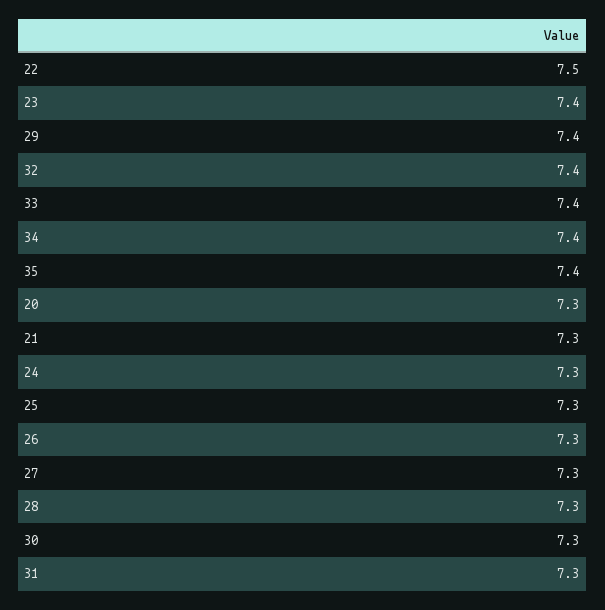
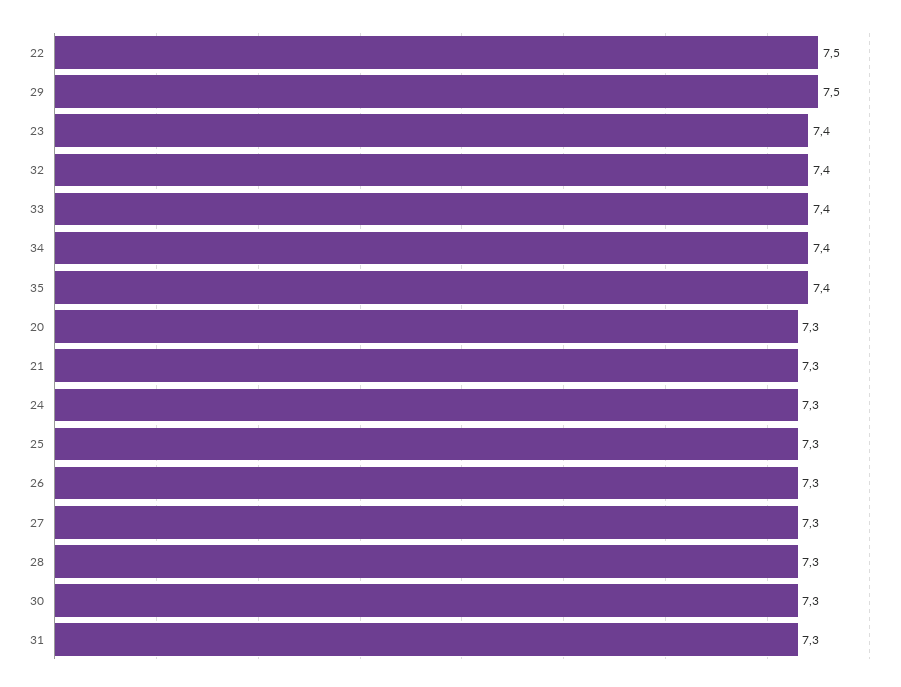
  {
    "22": 7.5,
    "23": 7.4,
-   "29": 7.4,
+   "29": 7.5,
    "32": 7.4,
    "33": 7.4,
    "34": 7.4,
    "35": 7.4,
    "20": 7.3,
    "21": 7.3,
    "24": 7.3,
    "25": 7.3,
    "26": 7.3,
    "27": 7.3,
    "28": 7.3,
    "30": 7.3,
    "31": 7.3
  }

